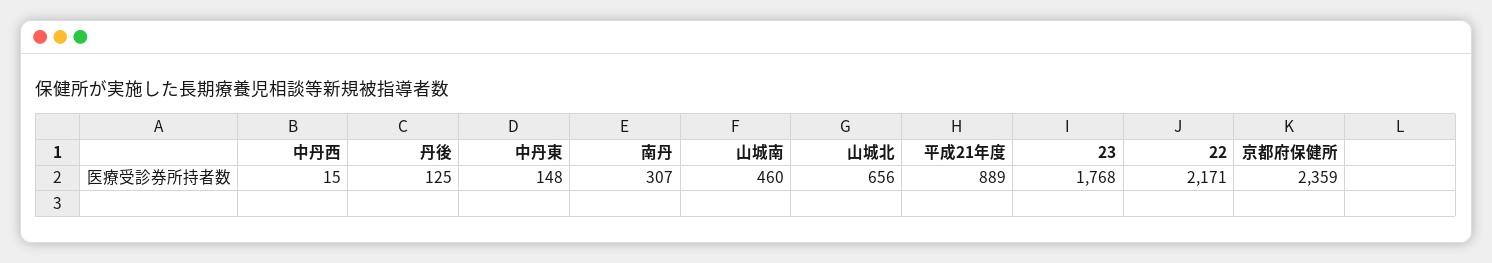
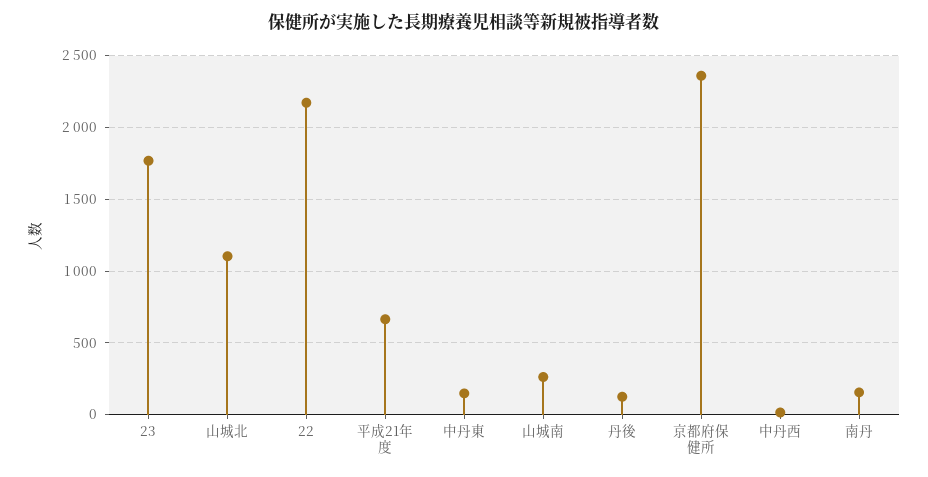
  {
    "中丹西": 15,
    "丹後": 125,
    "中丹東": 148,
-   "南丹": 307,
+   "南丹": 150,
-   "山城南": 460,
+   "山城南": 250,
-   "山城北": 656,
+   "山城北": 1100,
-   "平成21年度": 889,
+   "平成21年度": 650,
    "23": 1768,
    "22": 2171,
    "京都府保健所": 2359
  }

